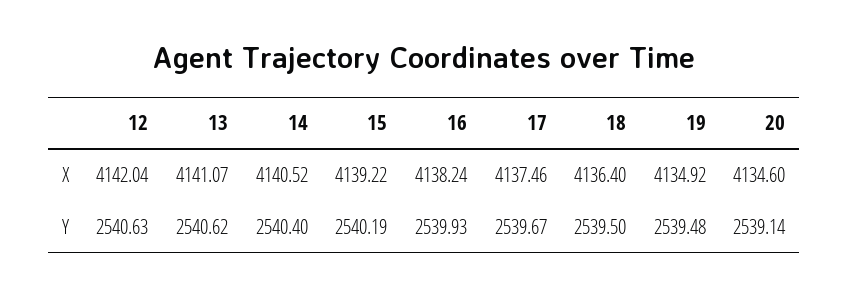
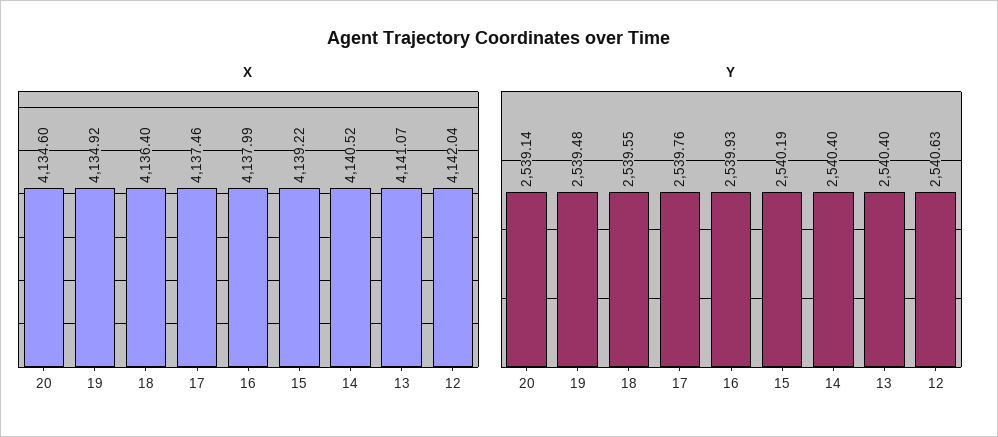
  {
    "X": {
      "12": 4142.04,
      "13": 4141.07,
      "14": 4140.52,
      "15": 4139.22,
-     "16": 4138.24,
+     "16": 4137.99,
      "17": 4137.46,
      "18": 4136.4,
      "19": 4134.92,
      "20": 4134.6
    },
    "Y": {
      "12": 2540.63,
-     "13": 2540.62,
+     "13": 2540.4,
      "14": 2540.4,
      "15": 2540.19,
      "16": 2539.93,
-     "17": 2539.67,
+     "17": 2539.76,
-     "18": 2539.5,
+     "18": 2539.55,
      "19": 2539.48,
      "20": 2539.14
    }
  }

